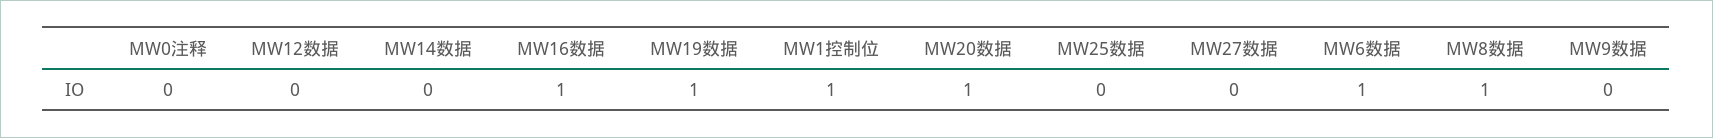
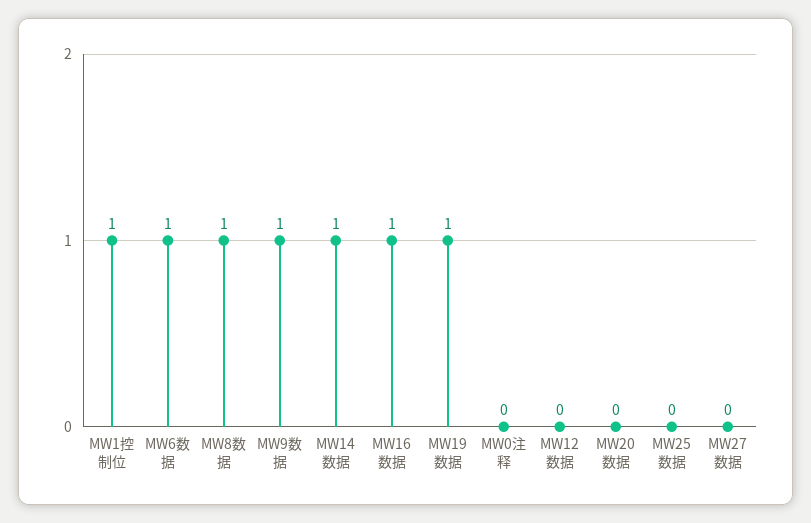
  {
    "MW0注释": 0,
    "MW12数据": 0,
-   "MW14数据": 0,
+   "MW14数据": 1,
    "MW16数据": 1,
    "MW19数据": 1,
    "MW1控制位": 1,
-   "MW20数据": 1,
+   "MW20数据": 0,
    "MW25数据": 0,
    "MW27数据": 0,
    "MW6数据": 1,
    "MW8数据": 1,
-   "MW9数据": 0
+   "MW9数据": 1
  }

